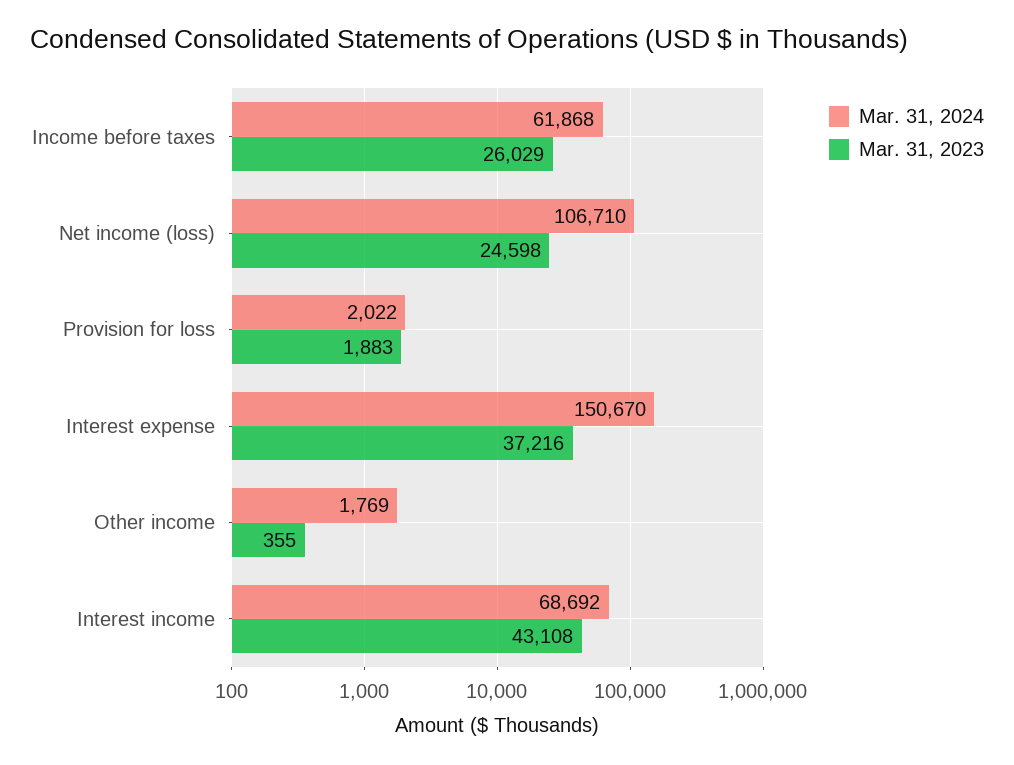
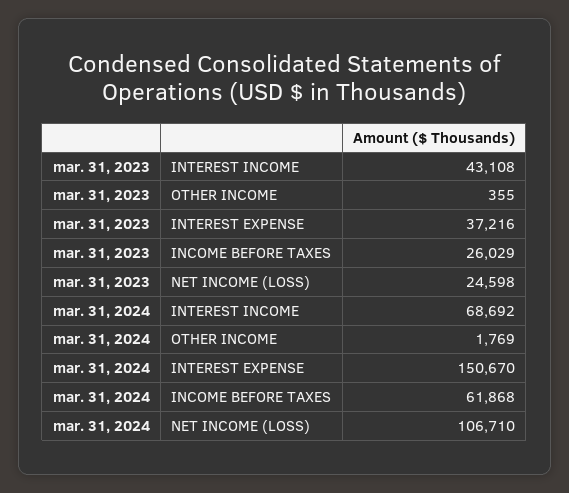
  {
    "Mar. 31, 2024": {
      "Income before taxes": 61868,
      "Net income (loss)": 106710,
-     "Provision for loss": 2022,
      "Interest expense": 150670,
      "Other income": 1769,
      "Interest income": 68692
    },
    "Mar. 31, 2023": {
      "Income before taxes": 26029,
      "Net income (loss)": 24598,
-     "Provision for loss": 1883,
      "Interest expense": 37216,
      "Other income": 355,
      "Interest income": 43108
    }
  }

